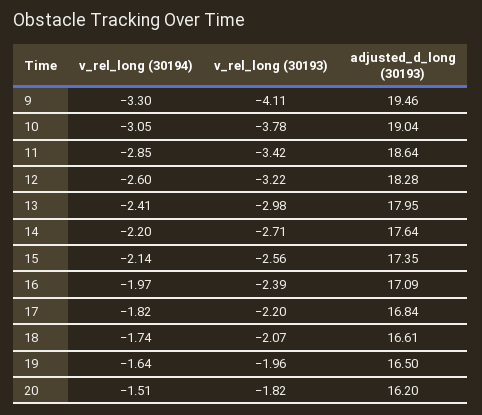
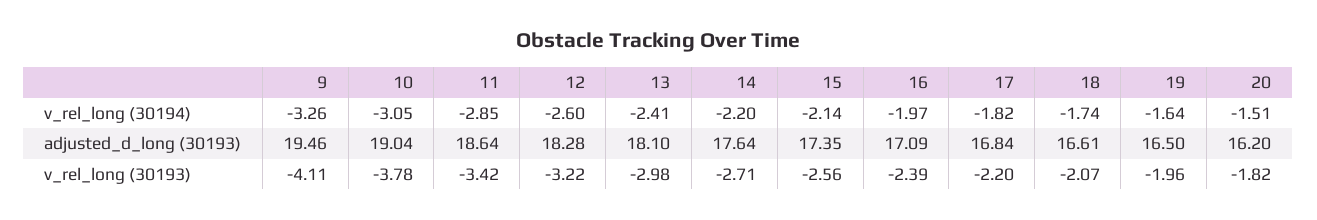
  {
    "v_rel_long (30194)": {
-     "9": -3.3,
+     "9": -3.26,
      "10": -3.05,
      "11": -2.85,
      "12": -2.6,
      "13": -2.41,
      "14": -2.2,
      "15": -2.14,
      "16": -1.97,
      "17": -1.82,
      "18": -1.74,
      "19": -1.64,
      "20": -1.51
    },
    "v_rel_long (30193)": {
      "9": -4.11,
      "10": -3.78,
      "11": -3.42,
      "12": -3.22,
      "13": -2.98,
      "14": -2.71,
      "15": -2.56,
      "16": -2.39,
      "17": -2.2,
      "18": -2.07,
      "19": -1.96,
      "20": -1.82
    },
    "adjusted_d_long (30193)": {
      "9": 19.46,
      "10": 19.04,
      "11": 18.64,
      "12": 18.28,
-     "13": 17.95,
+     "13": 18.1,
      "14": 17.64,
      "15": 17.35,
      "16": 17.09,
      "17": 16.84,
      "18": 16.61,
      "19": 16.5,
      "20": 16.2
    }
  }

